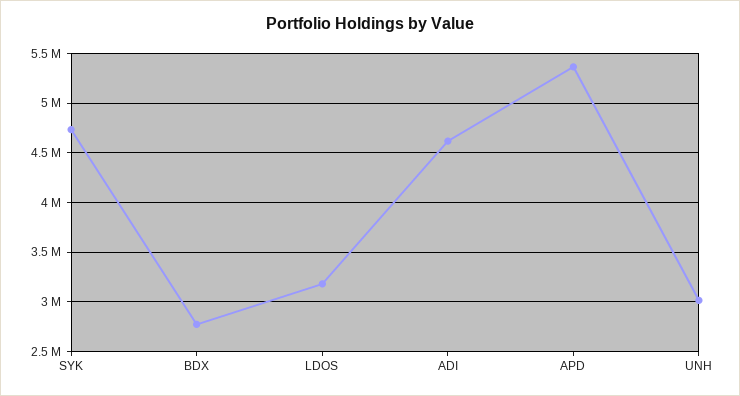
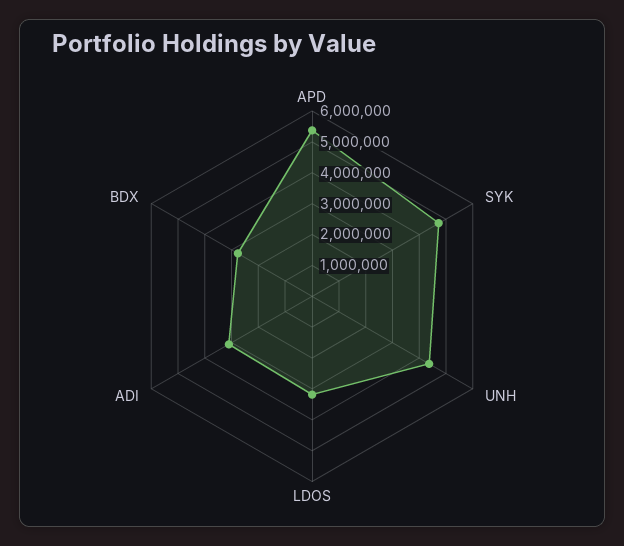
  {
    "SYK": 4700000,
    "BDX": 2800000,
    "LDOS": 3200000,
-   "ADI": 4600000,
+   "ADI": 3000000,
    "APD": 5400000,
-   "UNH": 3000000
+   "UNH": 4500000
  }

